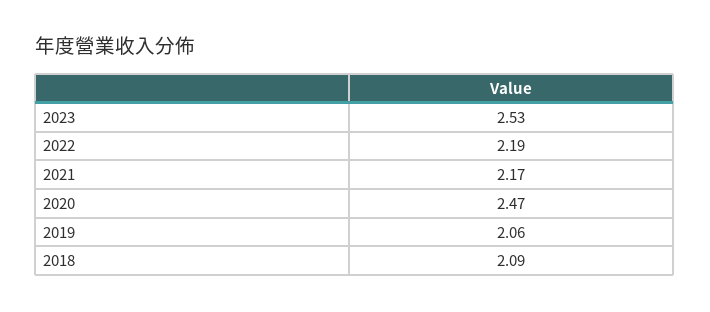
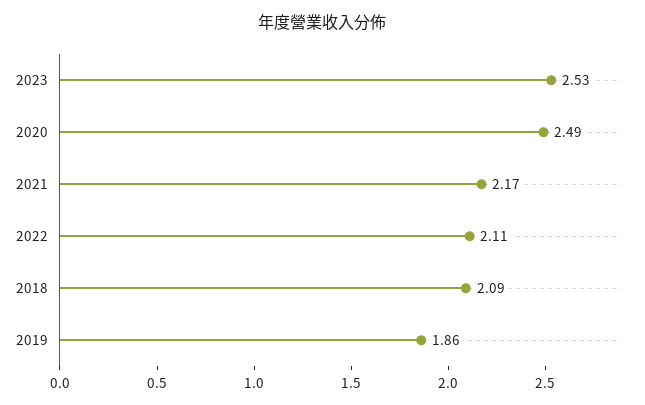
  {
    "2023": 2.53,
-   "2022": 2.19,
+   "2022": 2.11,
    "2021": 2.17,
-   "2020": 2.47,
+   "2020": 2.49,
-   "2019": 2.06,
+   "2019": 1.86,
    "2018": 2.09
  }

